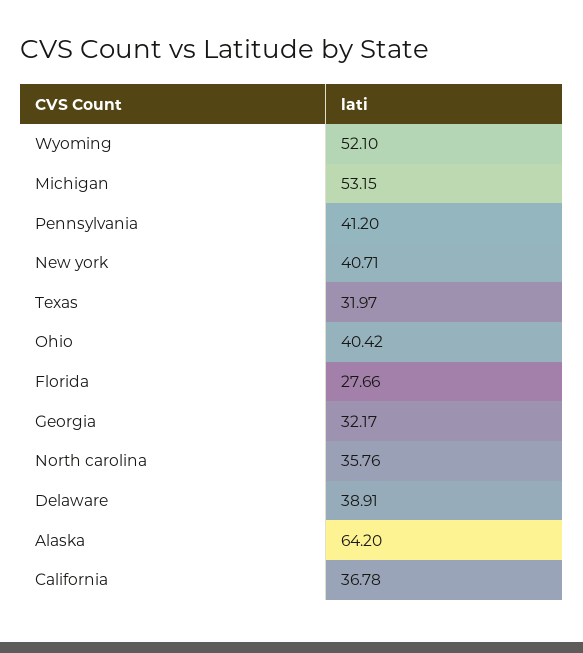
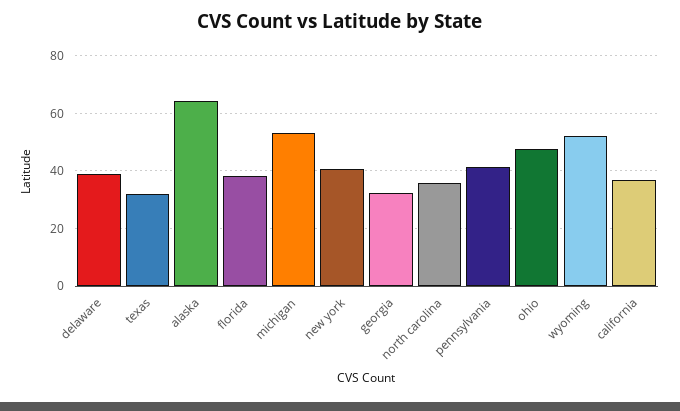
  {
    "Wyoming": 52.1,
    "Michigan": 53.15,
    "Pennsylvania": 41.2,
    "New york": 40.71,
    "Texas": 31.97,
-   "Ohio": 40.42,
+   "Ohio": 47.5,
-   "Florida": 27.66,
+   "Florida": 37.5,
    "Georgia": 32.17,
    "North carolina": 35.76,
    "Delaware": 38.91,
    "Alaska": 64.2,
    "California": 36.78
  }

